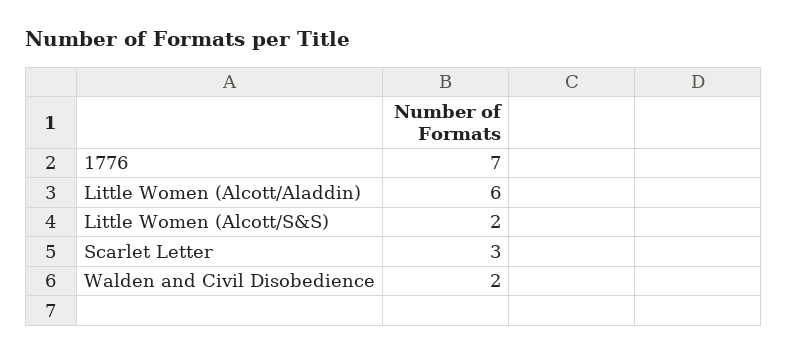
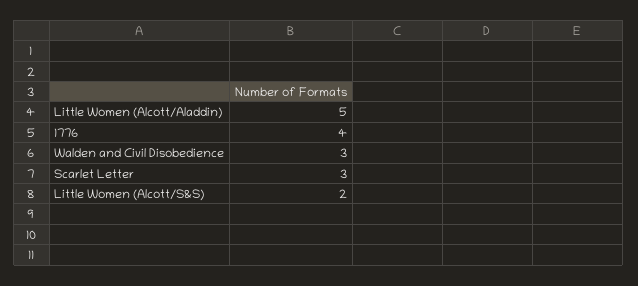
  {
-   "1776": 7,
+   "1776": 4,
-   "Little Women (Alcott/Aladdin)": 6,
+   "Little Women (Alcott/Aladdin)": 5,
    "Little Women (Alcott/S&S)": 2,
    "Scarlet Letter": 3,
-   "Walden and Civil Disobedience": 2
+   "Walden and Civil Disobedience": 3
  }

